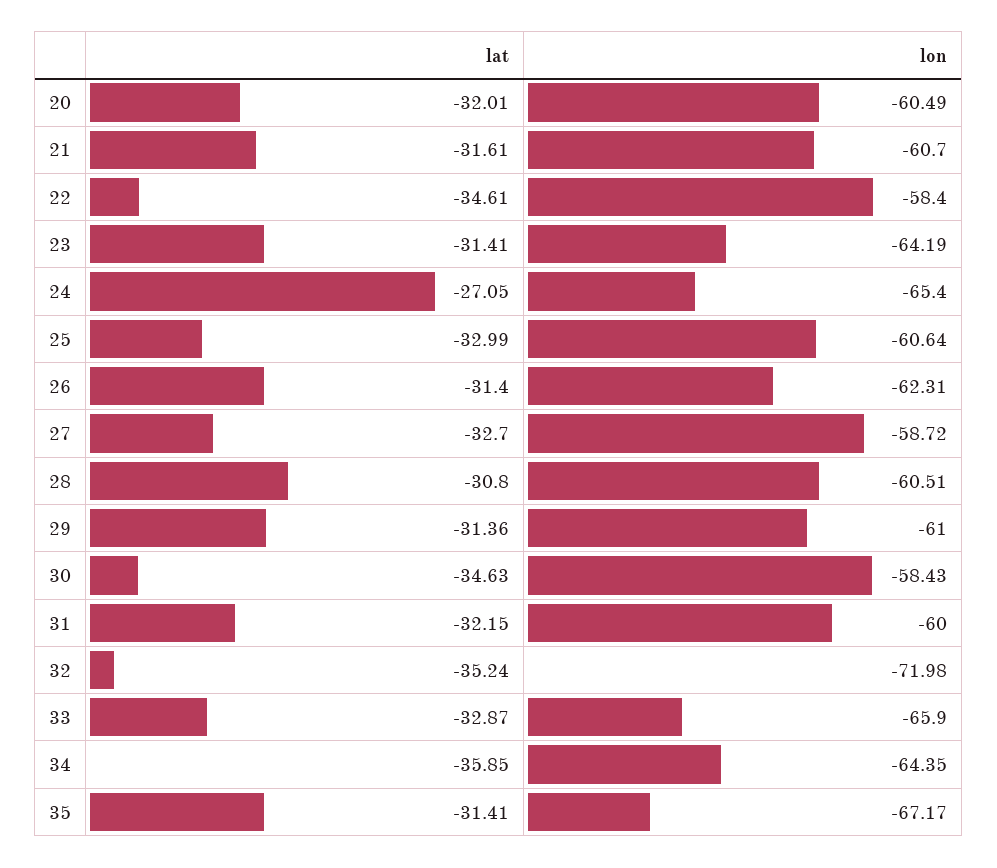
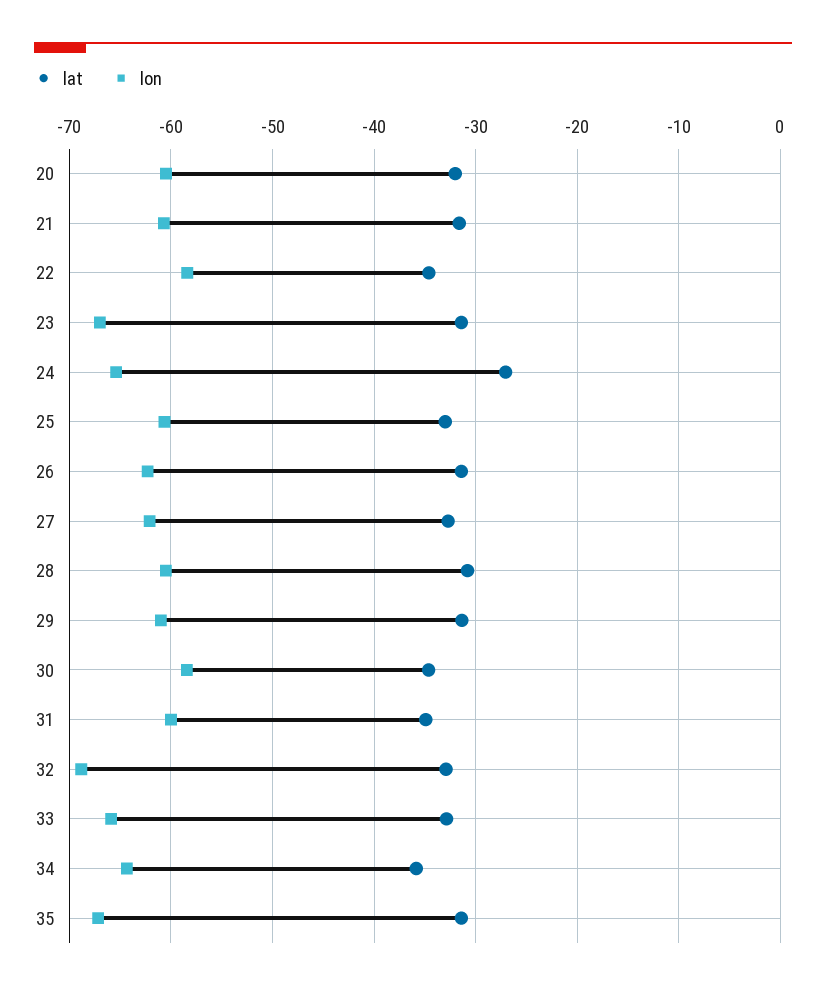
  {
    "lat": {
      "20": -32.01,
      "21": -31.61,
      "22": -34.61,
      "23": -31.41,
      "24": -27.05,
      "25": -32.99,
      "26": -31.4,
      "27": -32.7,
      "28": -30.8,
      "29": -31.36,
      "30": -34.63,
-     "31": -32.15,
+     "31": -35,
-     "32": -35.24,
+     "32": -33,
      "33": -32.87,
      "34": -35.85,
      "35": -31.41
    },
    "lon": {
      "20": -60.49,
      "21": -60.7,
      "22": -58.4,
-     "23": -64.19,
+     "23": -67,
      "24": -65.4,
      "25": -60.64,
      "26": -62.31,
-     "27": -58.72,
+     "27": -62,
      "28": -60.51,
      "29": -61,
      "30": -58.43,
      "31": -60,
-     "32": -71.98,
+     "32": -69,
      "33": -65.9,
      "34": -64.35,
      "35": -67.17
    }
  }

